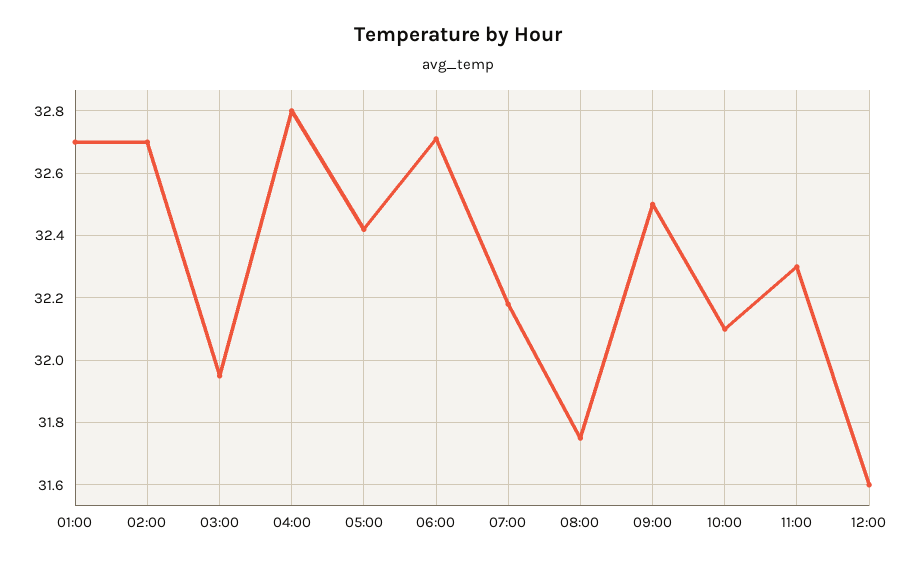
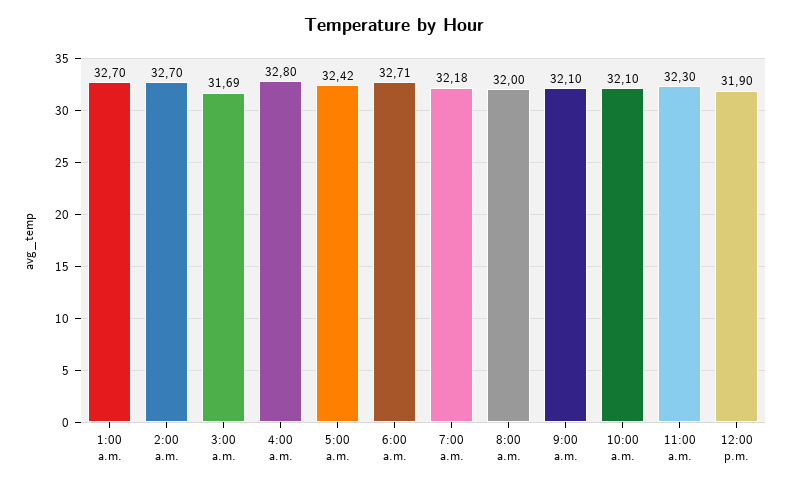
  {
    "01:00": 32.7,
    "02:00": 32.7,
-   "03:00": 31.95,
+   "03:00": 31.69,
    "04:00": 32.8,
    "05:00": 32.42,
    "06:00": 32.71,
    "07:00": 32.18,
-   "08:00": 31.75,
+   "08:00": 32,
-   "09:00": 32.5,
+   "09:00": 32.1,
    "10:00": 32.1,
    "11:00": 32.3,
-   "12:00": 31.6
+   "12:00": 31.9
  }

